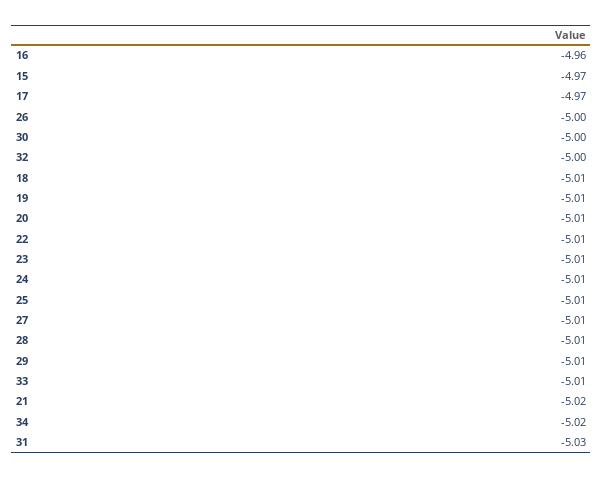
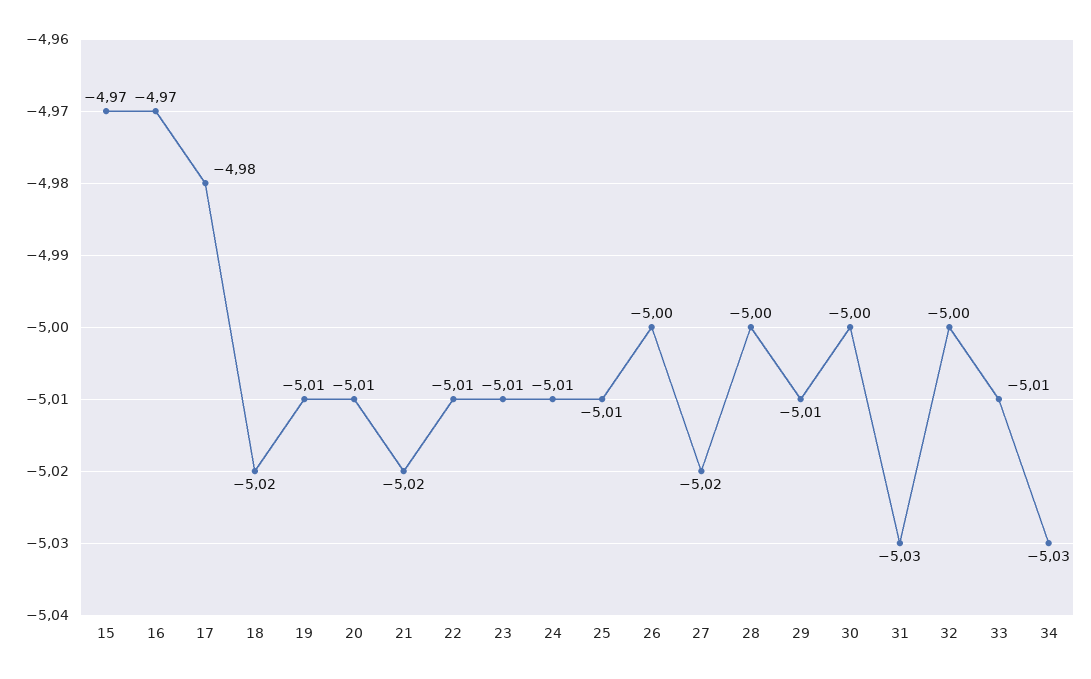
  {
-   "16": -4.96,
+   "16": -4.97,
    "15": -4.97,
-   "17": -4.97,
+   "17": -4.98,
    "26": -5,
    "30": -5,
    "32": -5,
-   "18": -5.01,
+   "18": -5.02,
    "19": -5.01,
    "20": -5.01,
    "22": -5.01,
    "23": -5.01,
    "24": -5.01,
    "25": -5.01,
-   "27": -5.01,
+   "27": -5.02,
-   "28": -5.01,
+   "28": -5,
    "29": -5.01,
    "33": -5.01,
    "21": -5.02,
-   "34": -5.02,
+   "34": -5.03,
    "31": -5.03
  }

